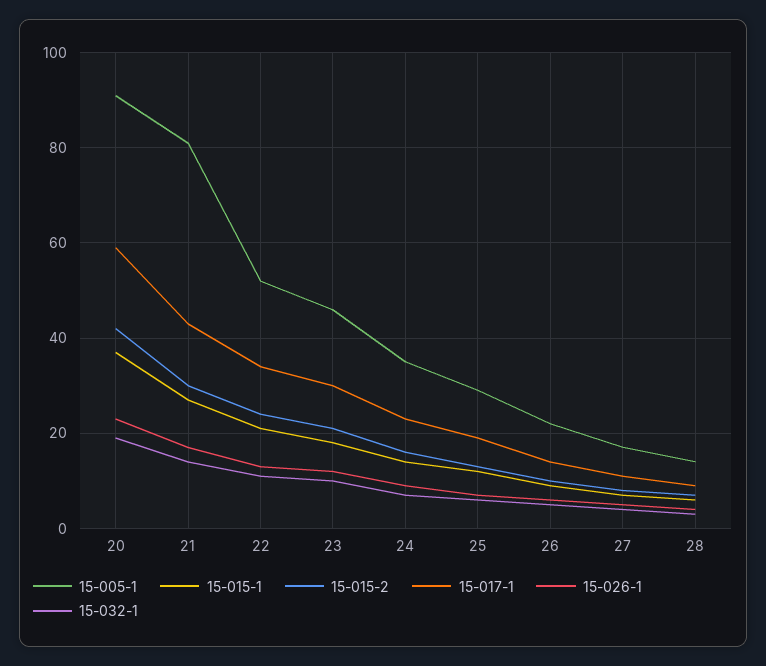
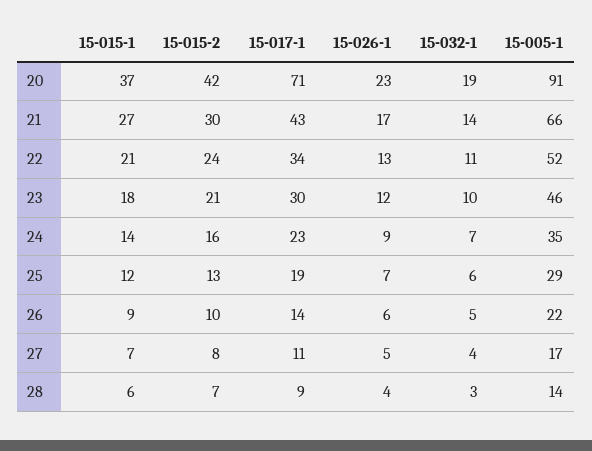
  {
    "15-005-1": {
      "20": 91,
-     "21": 80,
+     "21": 66,
      "22": 52,
      "23": 46,
      "24": 35,
      "25": 29,
      "26": 22,
      "27": 17,
      "28": 14
    },
    "15-015-1": {
      "20": 37,
      "21": 27,
      "22": 21,
      "23": 18,
      "24": 14,
      "25": 12,
      "26": 9,
      "27": 7,
      "28": 6
    },
    "15-015-2": {
      "20": 42,
      "21": 30,
      "22": 24,
      "23": 21,
      "24": 16,
      "25": 13,
      "26": 10,
      "27": 8,
      "28": 7
    },
    "15-017-1": {
-     "20": 60,
+     "20": 71,
      "21": 43,
      "22": 34,
      "23": 30,
      "24": 23,
      "25": 19,
      "26": 14,
      "27": 11,
      "28": 9
    },
    "15-026-1": {
      "20": 23,
      "21": 17,
      "22": 13,
      "23": 12,
      "24": 9,
      "25": 7,
      "26": 6,
      "27": 5,
      "28": 4
    },
    "15-032-1": {
      "20": 19,
      "21": 14,
      "22": 11,
      "23": 10,
      "24": 7,
      "25": 6,
      "26": 5,
      "27": 4,
      "28": 3
    }
  }

